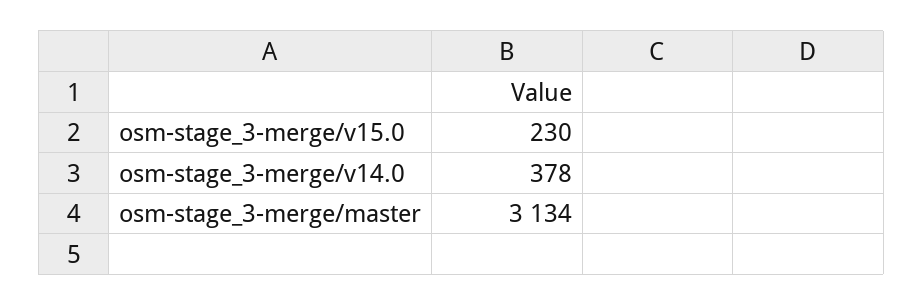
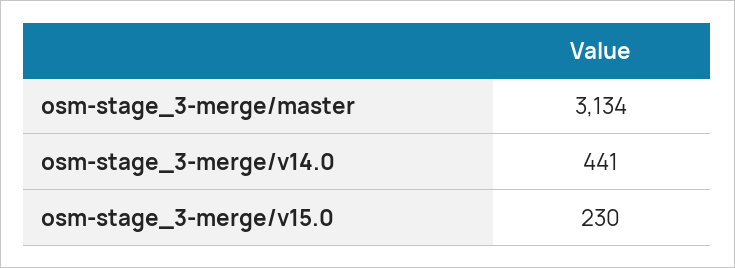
  {
    "osm-stage_3-merge/v15.0": 230,
-   "osm-stage_3-merge/v14.0": 378,
+   "osm-stage_3-merge/v14.0": 441,
    "osm-stage_3-merge/master": 3134
  }

